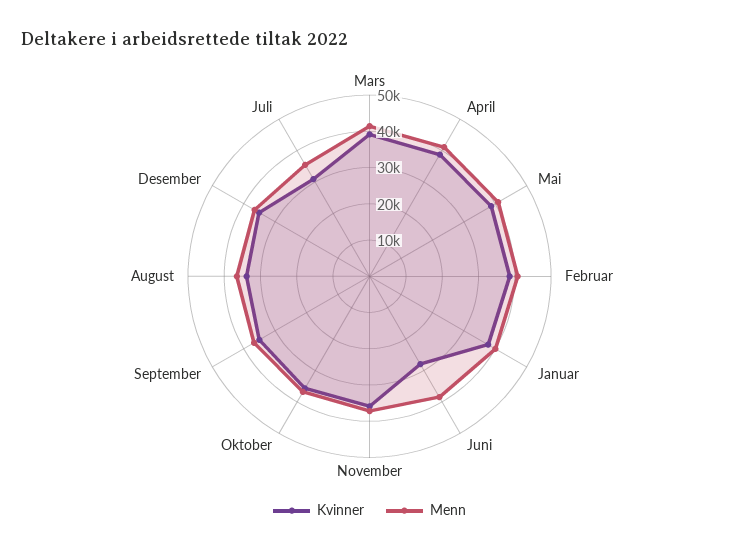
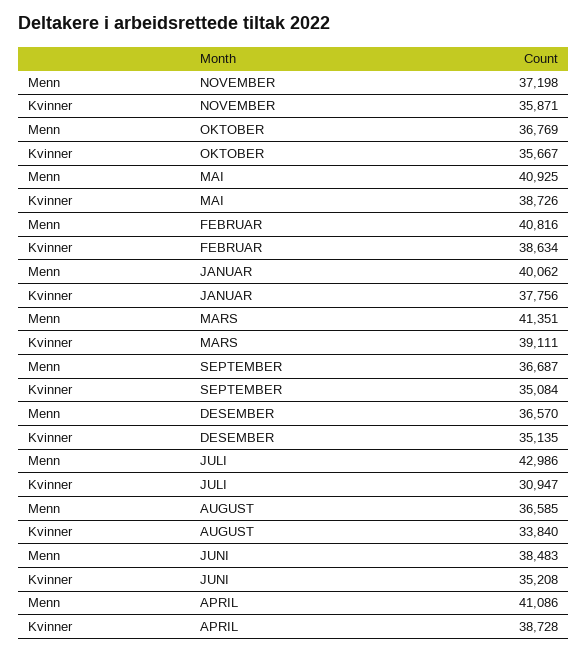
  {
    "Kvinner": {
      "Mars": 39111,
      "April": 38728,
      "Mai": 38726,
      "Februar": 38634,
      "Januar": 37756,
-     "Juni": 27500,
+     "Juni": 35208,
      "November": 35871,
      "Oktober": 35667,
      "September": 35084,
      "August": 33840,
      "Desember": 35135,
      "Juli": 30947
    },
    "Menn": {
      "Mars": 41351,
      "April": 41086,
      "Mai": 40925,
      "Februar": 40816,
      "Januar": 40062,
      "Juni": 38483,
      "November": 37198,
      "Oktober": 36769,
      "September": 36687,
      "August": 36585,
      "Desember": 36570,
-     "Juli": 35000
+     "Juli": 42986
    }
  }

